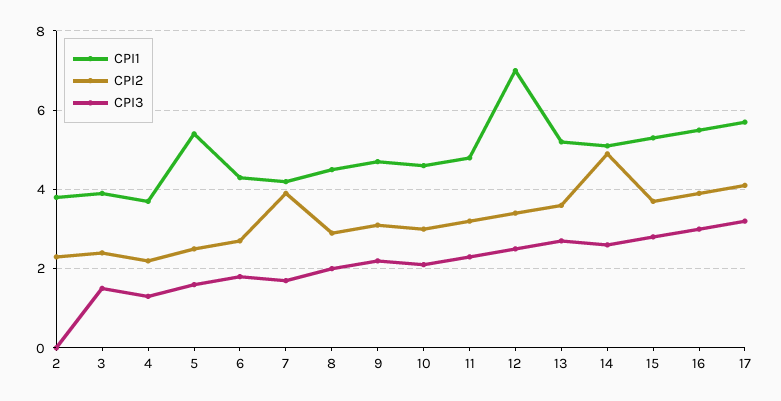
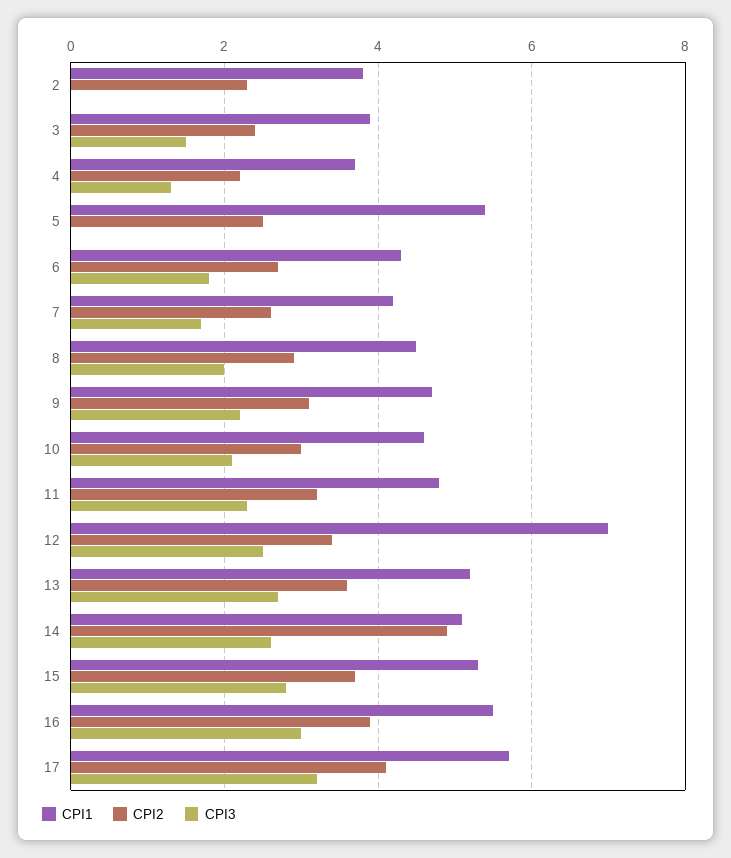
  {
    "CPI1": {
      "2": 4,
      "3": 4,
      "4": 3.5,
      "5": 5.5,
      "6": 4.5,
      "7": 4,
      "8": 4.5,
      "9": 4.5,
      "10": 4.5,
      "11": 5,
      "12": 7,
      "13": 5,
      "14": 5,
      "15": 5.5,
      "16": 5.5,
      "17": 5.5
    },
    "CPI2": {
      "2": 2.5,
      "3": 2.5,
      "4": 2,
      "5": 2.5,
      "6": 2.5,
-     "7": 4,
+     "7": 2.5,
      "8": 3,
      "9": 3,
      "10": 3,
      "11": 3,
      "12": 3.5,
      "13": 3.5,
      "14": 5,
      "15": 3.5,
      "16": 4,
      "17": 4
    },
    "CPI3": {
      "2": 0,
      "3": 1.5,
      "4": 1.5,
-     "5": 1.5,
+     "5": 0,
      "6": 2,
      "7": 1.5,
      "8": 2,
      "9": 2,
      "10": 2,
      "11": 2.5,
      "12": 2.5,
      "13": 2.5,
      "14": 2.5,
      "15": 3,
      "16": 3,
      "17": 3
    }
  }

